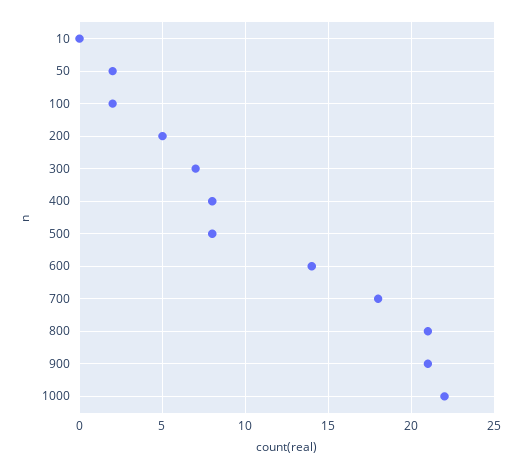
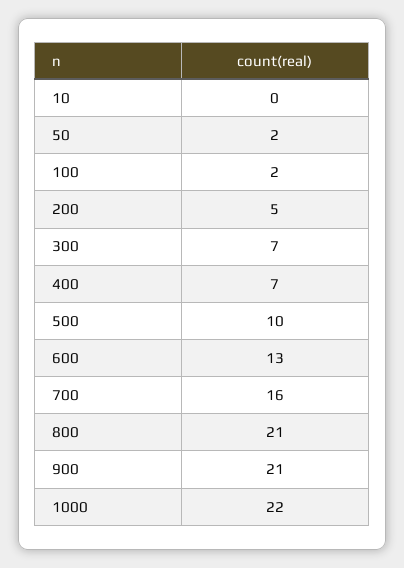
  {
    "10": 0,
    "50": 2,
    "100": 2,
    "200": 5,
    "300": 7,
-   "400": 8,
+   "400": 7,
-   "500": 8,
+   "500": 10,
-   "600": 14,
+   "600": 13,
-   "700": 18,
+   "700": 16,
    "800": 21,
    "900": 21,
    "1000": 22
  }

